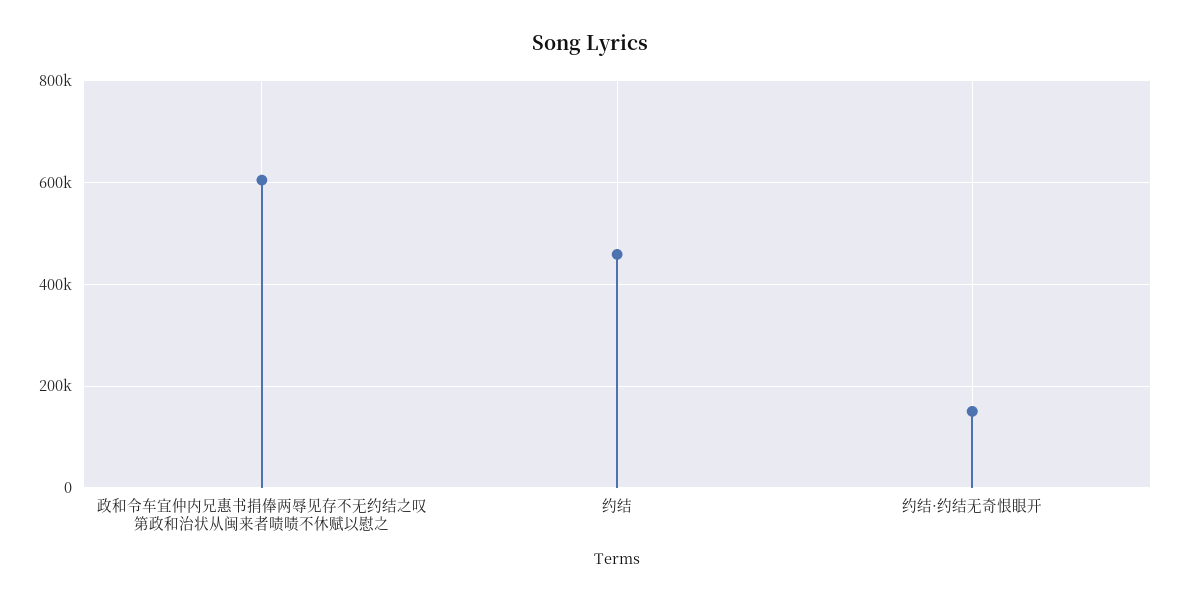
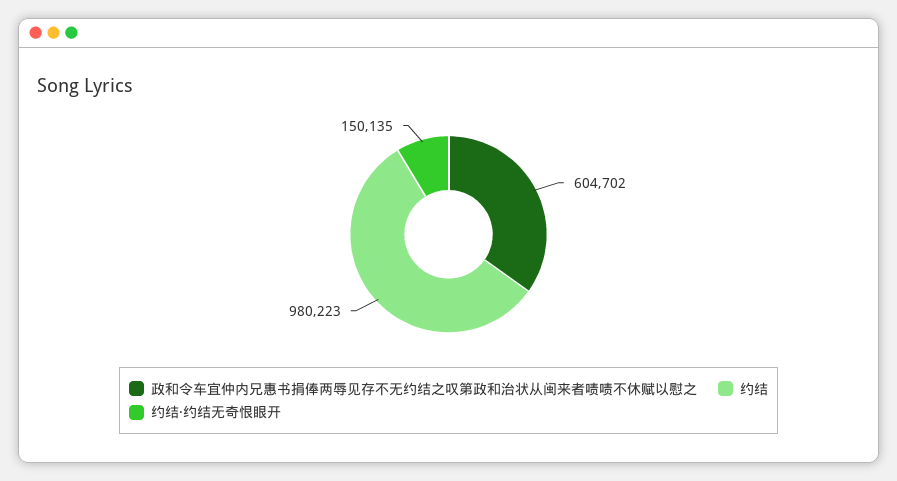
  {
    "政和令车宜仲内兄惠书捐俸两辱见存不无约结之叹第政和治状从闽来者啧啧不休赋以慰之": 604702,
-   "约结": 460000,
+   "约结": 980223,
    "约结·约结无奇恨眼开": 150135
  }

